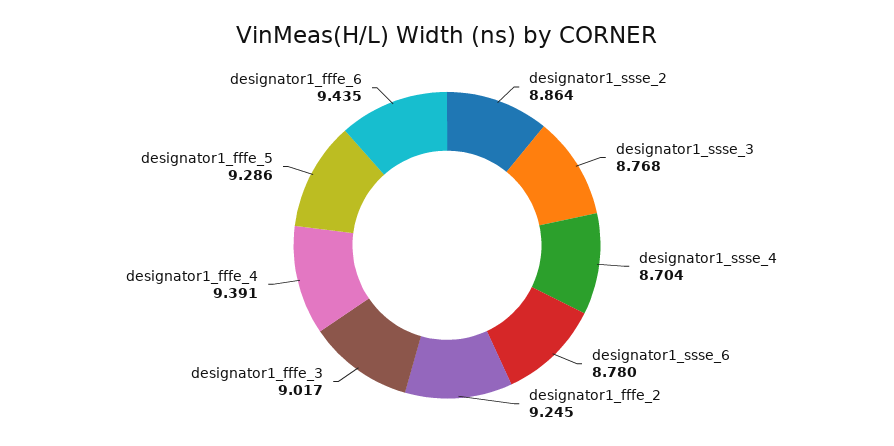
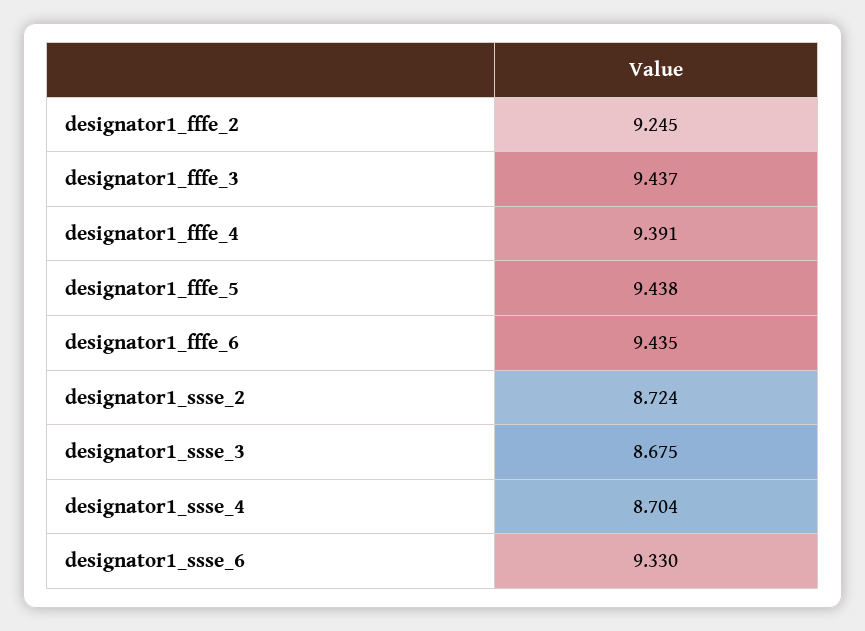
  {
-   "designator1_ssse_2": 8.864,
+   "designator1_ssse_2": 8.724,
-   "designator1_ssse_3": 8.768,
+   "designator1_ssse_3": 8.675,
    "designator1_ssse_4": 8.704,
-   "designator1_ssse_6": 8.78,
+   "designator1_ssse_6": 9.33,
    "designator1_fffe_2": 9.245,
-   "designator1_fffe_3": 9.017,
+   "designator1_fffe_3": 9.437,
    "designator1_fffe_4": 9.391,
-   "designator1_fffe_5": 9.286,
+   "designator1_fffe_5": 9.438,
    "designator1_fffe_6": 9.435
  }

